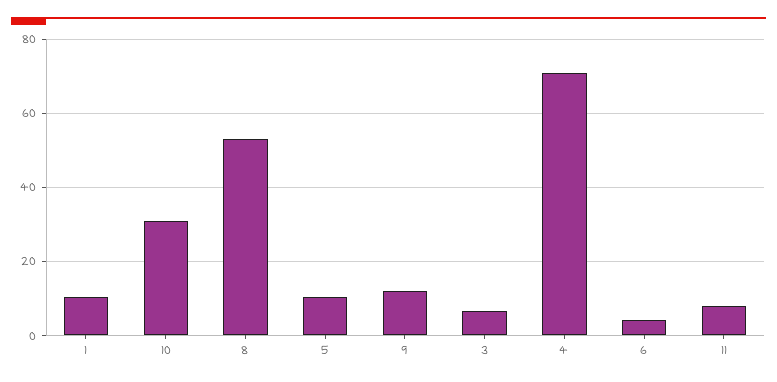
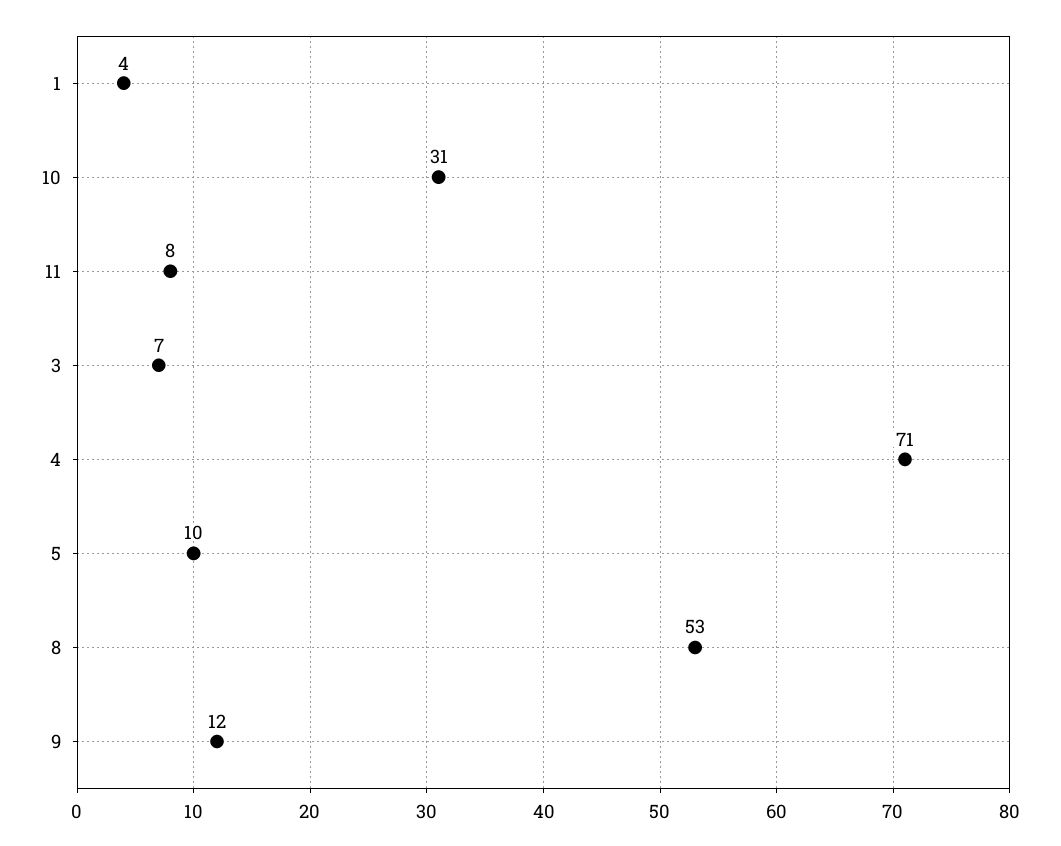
  {
-   "1": 10,
+   "1": 4,
    "10": 31,
    "8": 53,
    "5": 10,
    "9": 12,
    "3": 7,
    "4": 71,
-   "6": 4,
    "11": 8
  }

